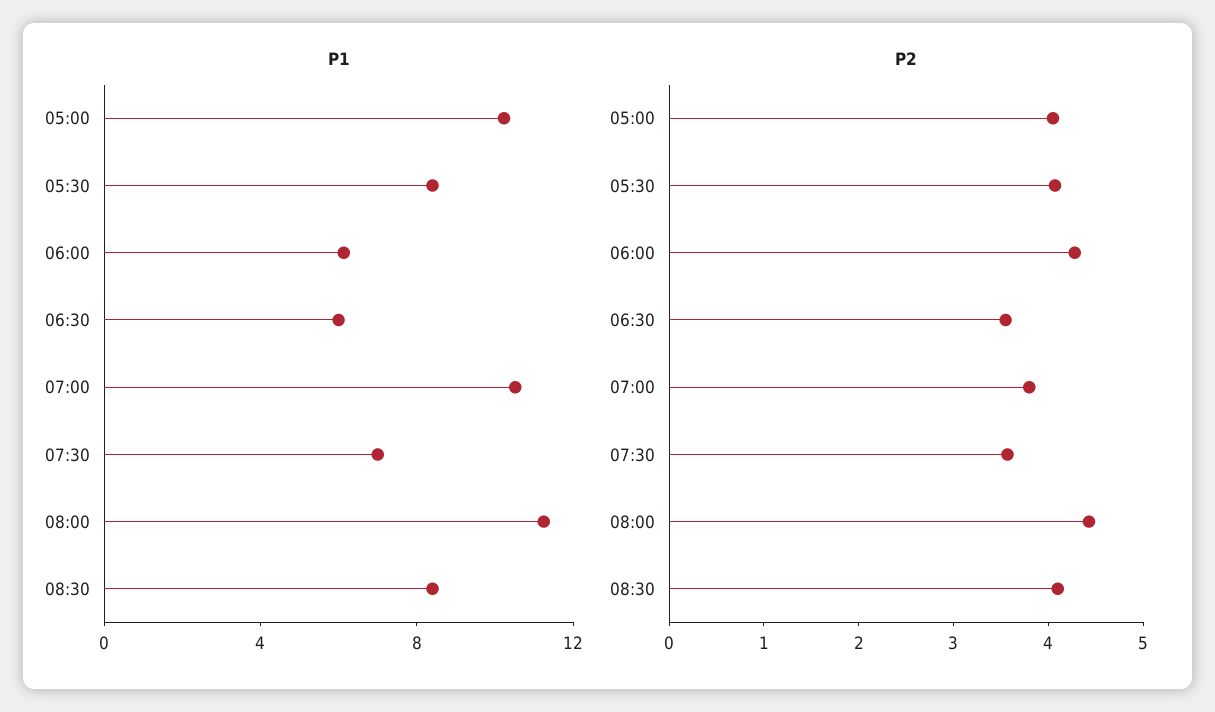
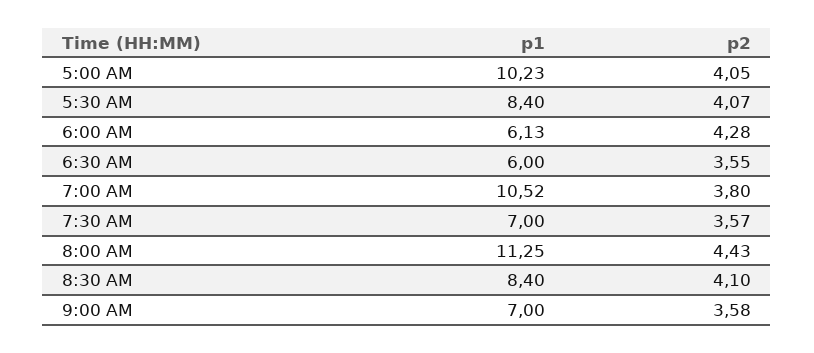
  {
    "P1": {
      "05:00": 10.23,
      "05:30": 8.4,
      "06:00": 6.13,
      "06:30": 6,
      "07:00": 10.52,
      "07:30": 7,
      "08:00": 11.25,
-     "08:30": 8.4
+     "08:30": 8.4,
+     "9:00 AM": 7
    },
    "P2": {
      "05:00": 4.05,
      "05:30": 4.07,
      "06:00": 4.28,
      "06:30": 3.55,
      "07:00": 3.8,
      "07:30": 3.57,
      "08:00": 4.43,
-     "08:30": 4.1
+     "08:30": 4.1,
+     "9:00 AM": 3.58
    }
  }

